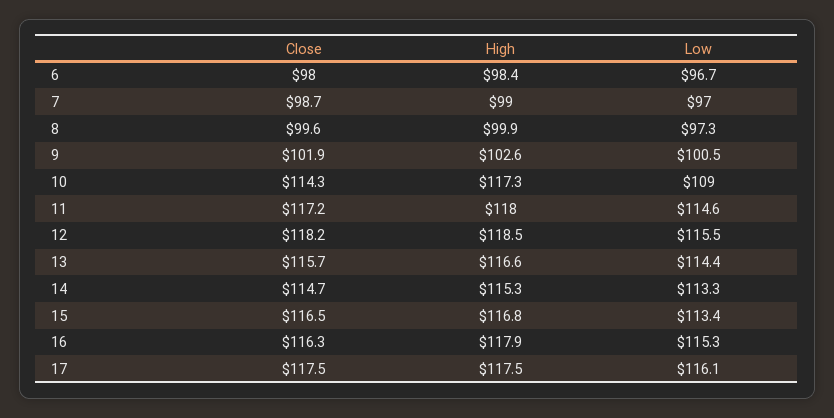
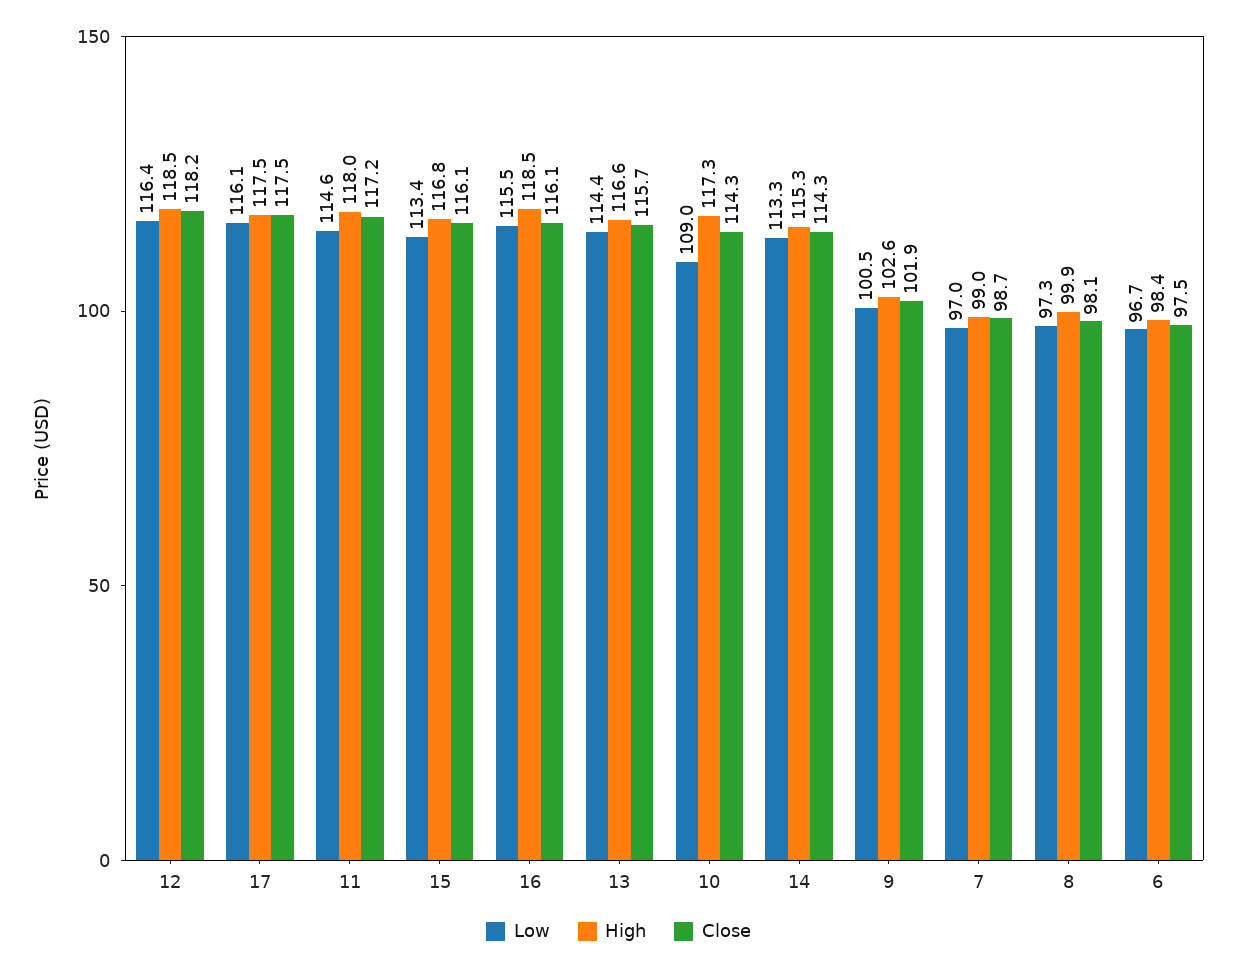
  {
    "Close": {
-     "6": 98,
+     "6": 97.5,
      "7": 98.7,
-     "8": 99.6,
+     "8": 98.1,
      "9": 101.9,
      "10": 114.3,
      "11": 117.2,
      "12": 118.2,
      "13": 115.7,
-     "14": 114.7,
+     "14": 114.3,
-     "15": 116.5,
+     "15": 116.1,
-     "16": 116.3,
+     "16": 116.1,
      "17": 117.5
    },
    "High": {
      "6": 98.4,
      "7": 99,
      "8": 99.9,
      "9": 102.6,
      "10": 117.3,
      "11": 118,
      "12": 118.5,
      "13": 116.6,
      "14": 115.3,
      "15": 116.8,
-     "16": 117.9,
+     "16": 118.5,
      "17": 117.5
    },
    "Low": {
      "6": 96.7,
      "7": 97,
      "8": 97.3,
      "9": 100.5,
      "10": 109,
      "11": 114.6,
-     "12": 115.5,
+     "12": 116.4,
      "13": 114.4,
      "14": 113.3,
      "15": 113.4,
-     "16": 115.3,
+     "16": 115.5,
      "17": 116.1
    }
  }

